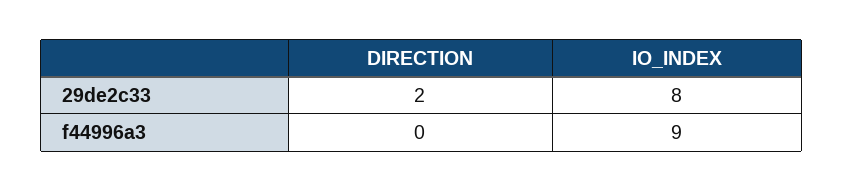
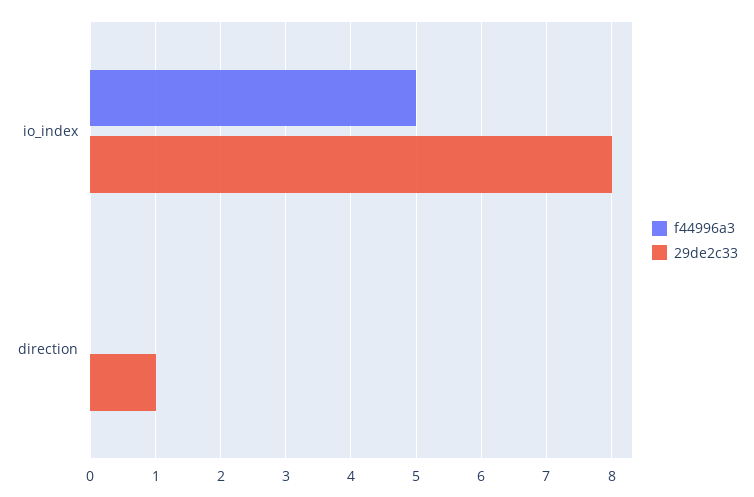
  {
    "29de2c33": {
-     "DIRECTION": 2,
+     "DIRECTION": 1,
      "IO_INDEX": 8
    },
    "f44996a3": {
      "DIRECTION": 0,
-     "IO_INDEX": 9
+     "IO_INDEX": 5
    }
  }

